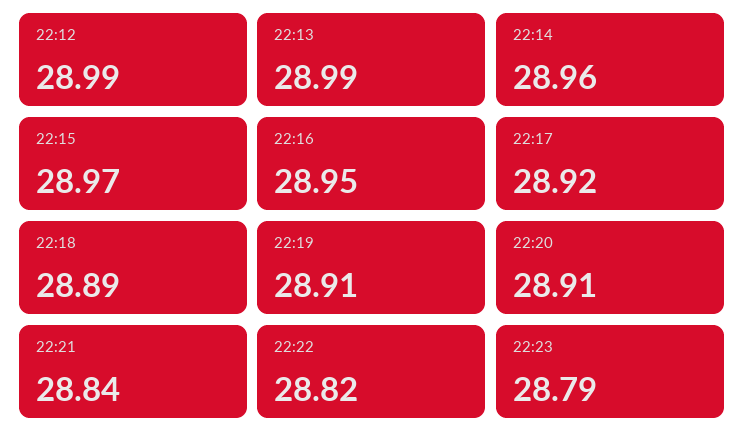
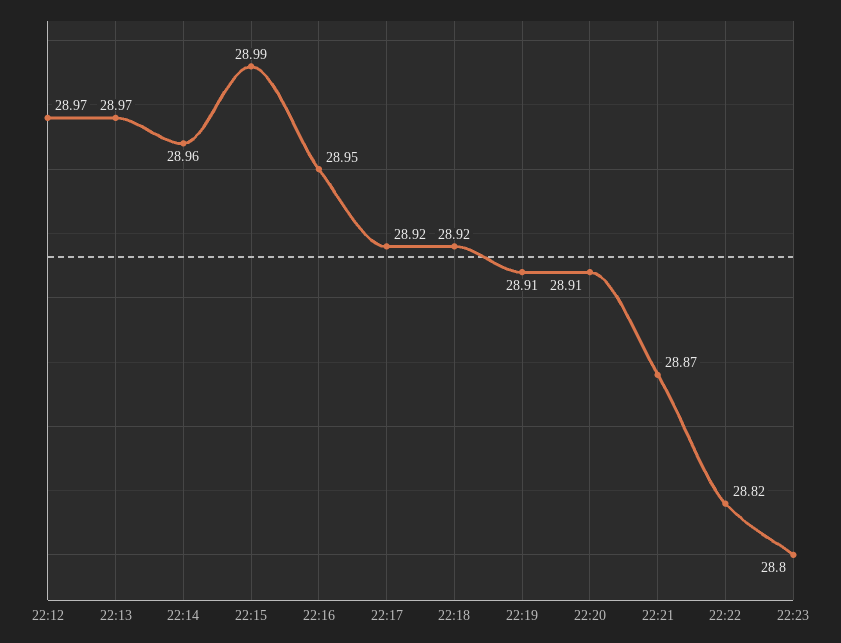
  {
-   "22:12": 28.99,
+   "22:12": 28.97,
-   "22:13": 28.99,
+   "22:13": 28.97,
    "22:14": 28.96,
-   "22:15": 28.97,
+   "22:15": 28.99,
    "22:16": 28.95,
    "22:17": 28.92,
-   "22:18": 28.89,
+   "22:18": 28.92,
    "22:19": 28.91,
    "22:20": 28.91,
-   "22:21": 28.84,
+   "22:21": 28.87,
    "22:22": 28.82,
-   "22:23": 28.79
+   "22:23": 28.8
  }

